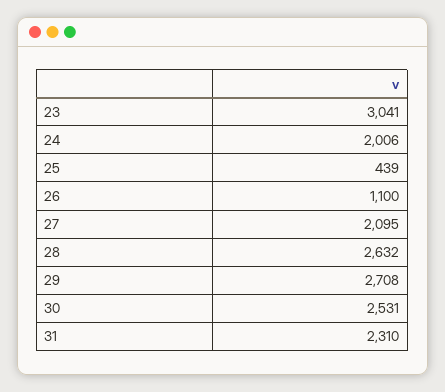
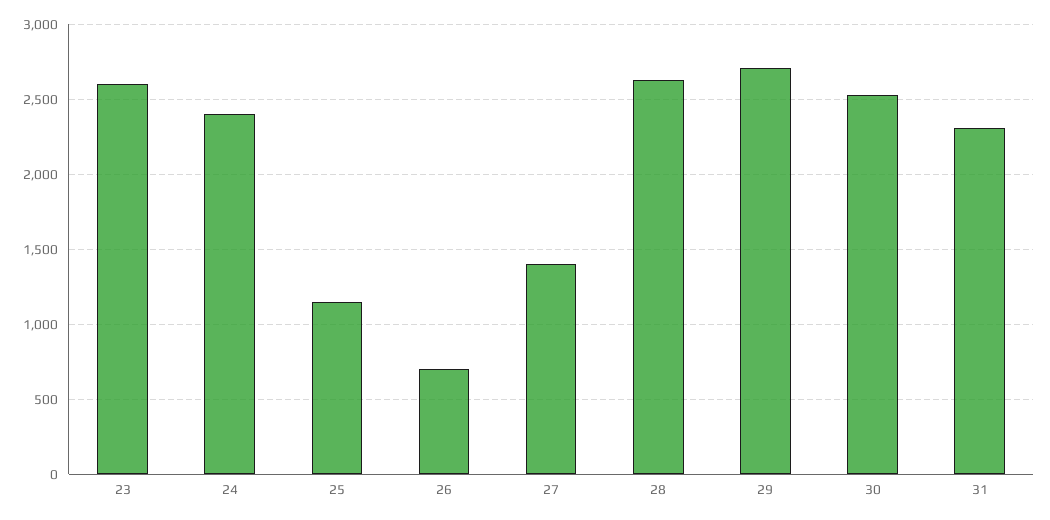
  {
-   "23": 3041,
+   "23": 2600,
-   "24": 2006,
+   "24": 2400,
-   "25": 439,
+   "25": 1150,
-   "26": 1100,
+   "26": 700,
-   "27": 2095,
+   "27": 1400,
    "28": 2632,
    "29": 2708,
    "30": 2531,
    "31": 2310
  }

